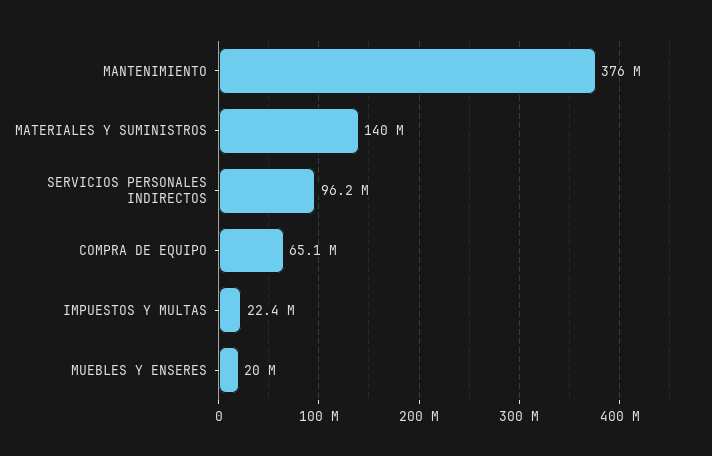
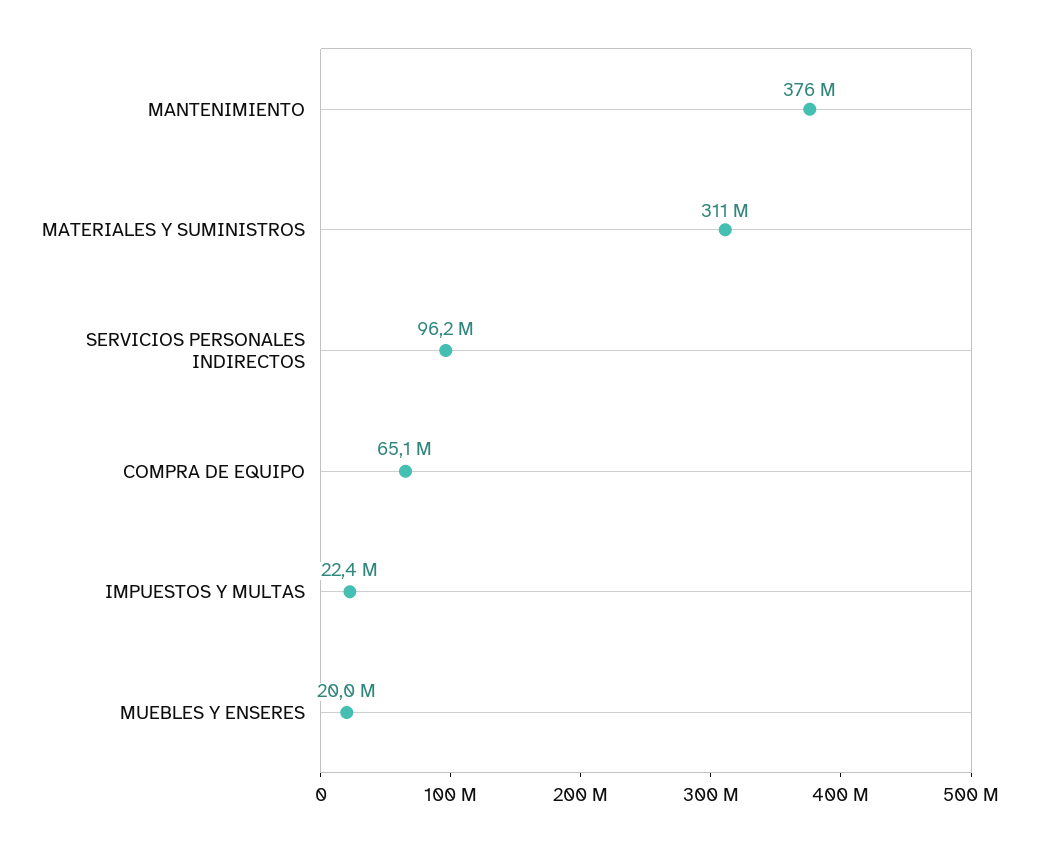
  {
    "MANTENIMIENTO": 376000000,
-   "MATERIALES Y SUMINISTROS": 140000000,
+   "MATERIALES Y SUMINISTROS": 311000000,
    "SERVICIOS PERSONALES INDIRECTOS": 96200000,
    "COMPRA DE EQUIPO": 65100000,
    "IMPUESTOS Y MULTAS": 22400000,
    "MUEBLES Y ENSERES": 20000000
  }

